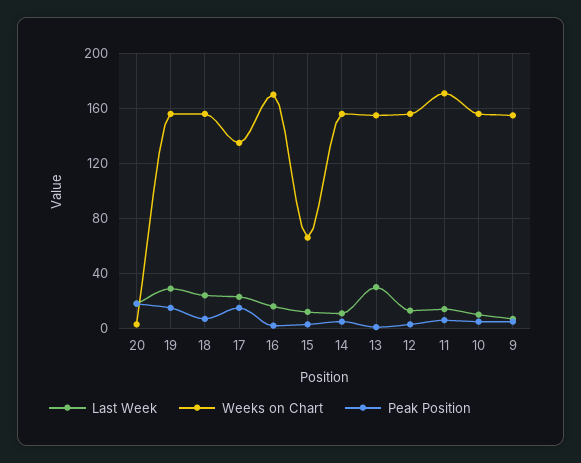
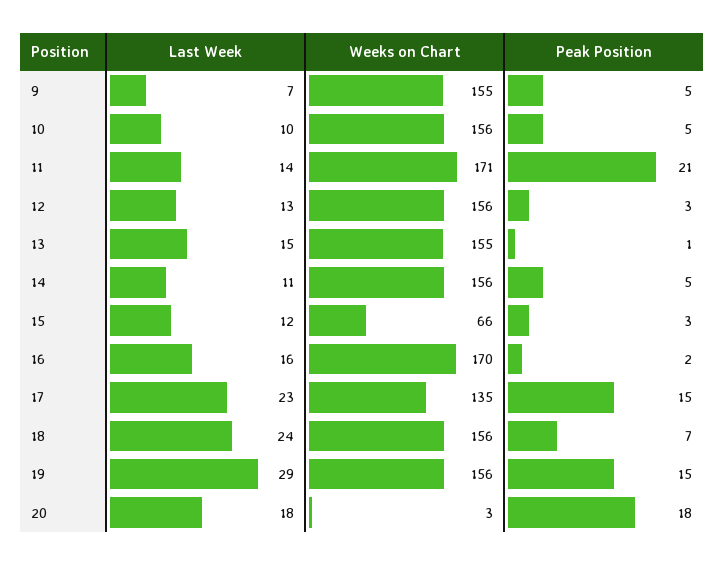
  {
    "Last Week": {
      "20": 18,
      "19": 29,
      "18": 24,
      "17": 23,
      "16": 16,
      "15": 12,
      "14": 11,
-     "13": 30,
+     "13": 15,
      "12": 13,
      "11": 14,
      "10": 10,
      "9": 7
    },
    "Weeks on Chart": {
      "20": 3,
      "19": 156,
      "18": 156,
      "17": 135,
      "16": 170,
      "15": 66,
      "14": 156,
      "13": 155,
      "12": 156,
      "11": 171,
      "10": 156,
      "9": 155
    },
    "Peak Position": {
      "20": 18,
      "19": 15,
      "18": 7,
      "17": 15,
      "16": 2,
      "15": 3,
      "14": 5,
      "13": 1,
      "12": 3,
-     "11": 5,
+     "11": 21,
      "10": 5,
      "9": 5
    }
  }

